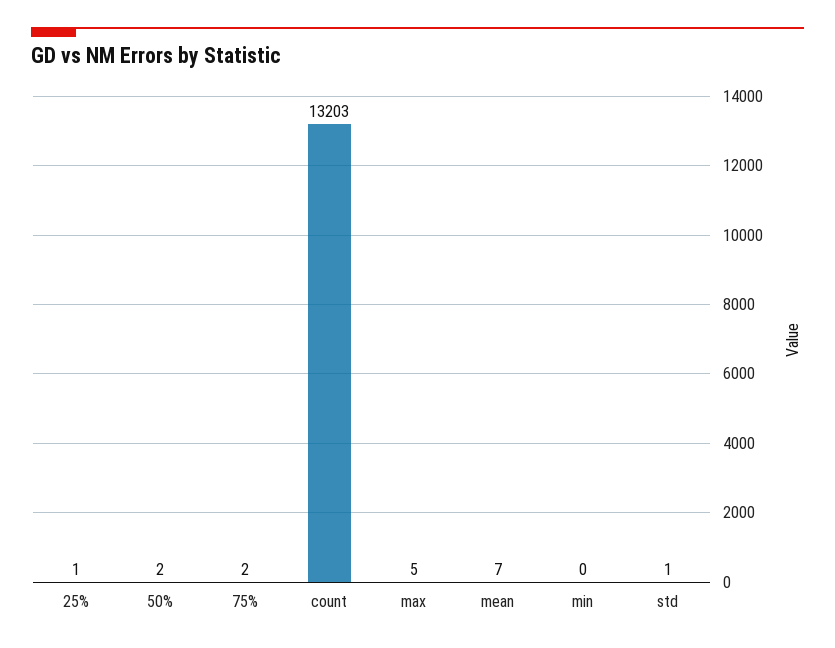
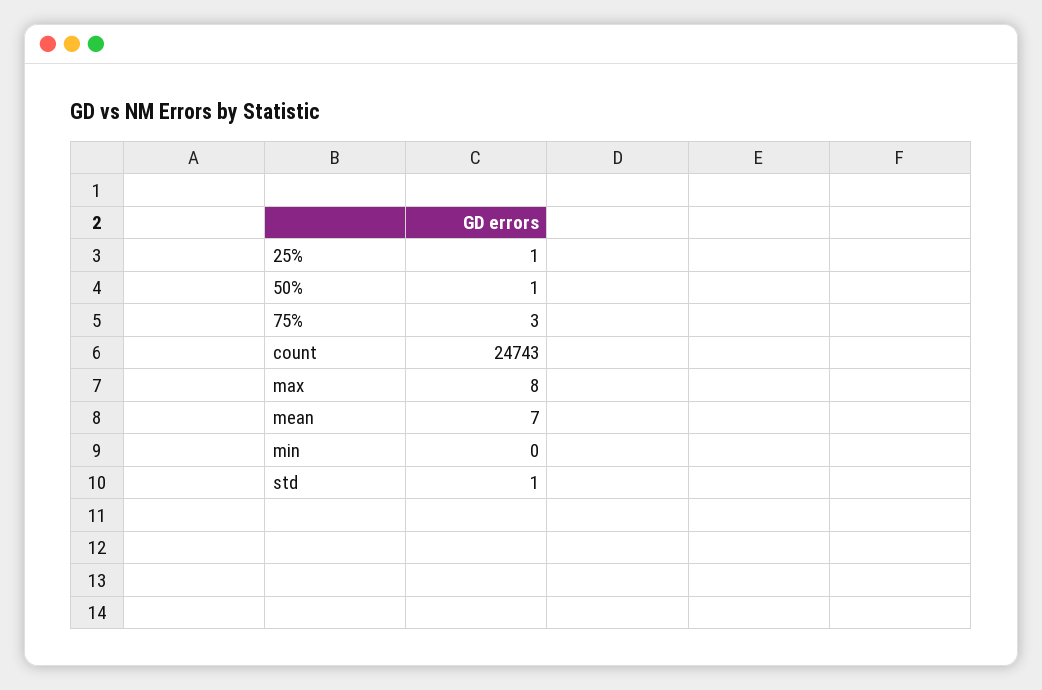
  {
    "25%": 1,
-   "50%": 2,
+   "50%": 1,
-   "75%": 2,
+   "75%": 3,
-   "count": 13203,
+   "count": 24743,
-   "max": 5,
+   "max": 8,
    "mean": 7,
    "min": 0,
    "std": 1
  }

